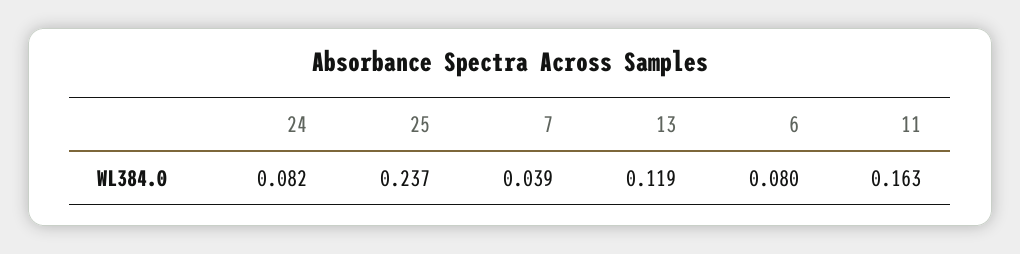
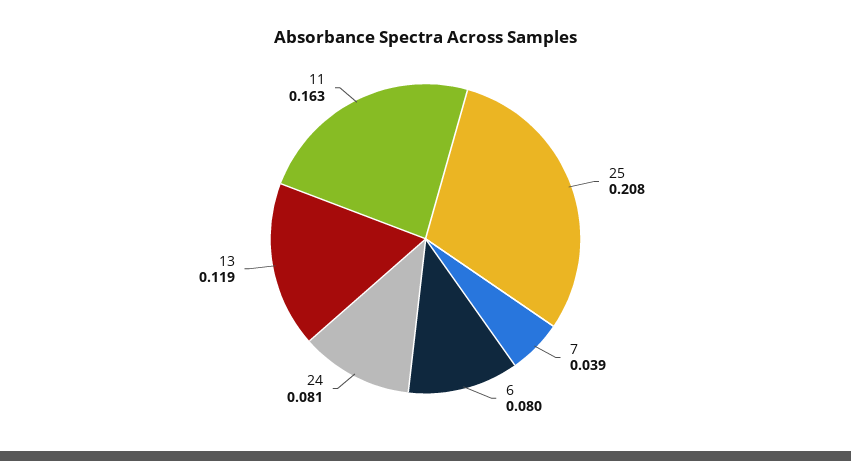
  {
-   "24": 0.082,
+   "24": 0.081,
-   "25": 0.237,
+   "25": 0.208,
    "7": 0.039,
    "13": 0.119,
    "6": 0.08,
    "11": 0.163
  }

